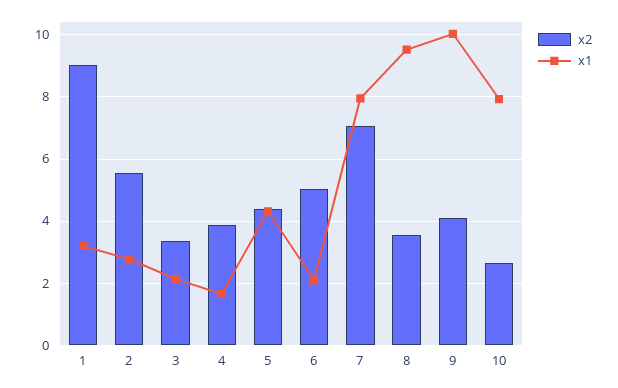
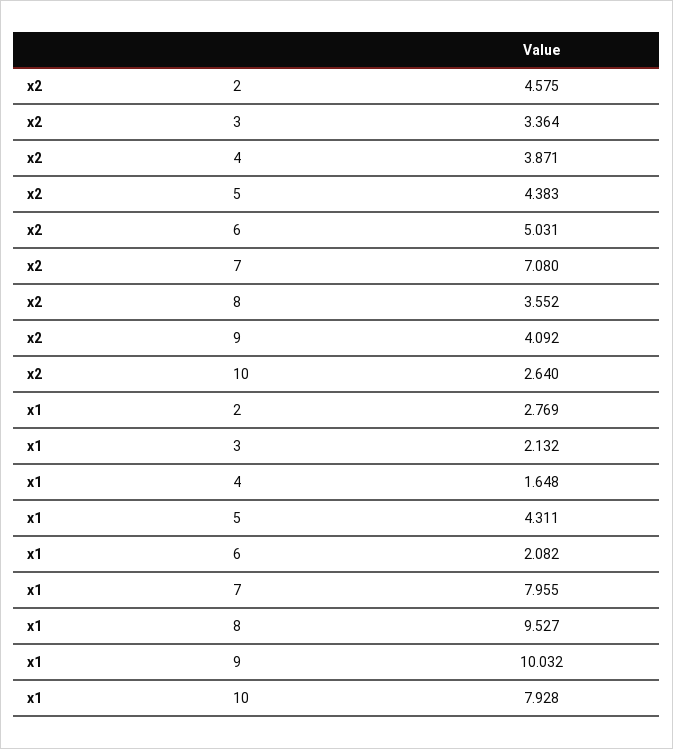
  {
    "x2": {
-     "1": 9,
-     "2": 5.6,
+     "2": 4.575,
      "3": 3.364,
      "4": 3.871,
      "5": 4.383,
      "6": 5.031,
      "7": 7.08,
      "8": 3.552,
      "9": 4.092,
      "10": 2.64
    },
    "x1": {
-     "1": 3.2,
      "2": 2.769,
      "3": 2.132,
      "4": 1.648,
      "5": 4.311,
      "6": 2.082,
      "7": 7.955,
      "8": 9.527,
      "9": 10.032,
      "10": 7.928
    }
  }

